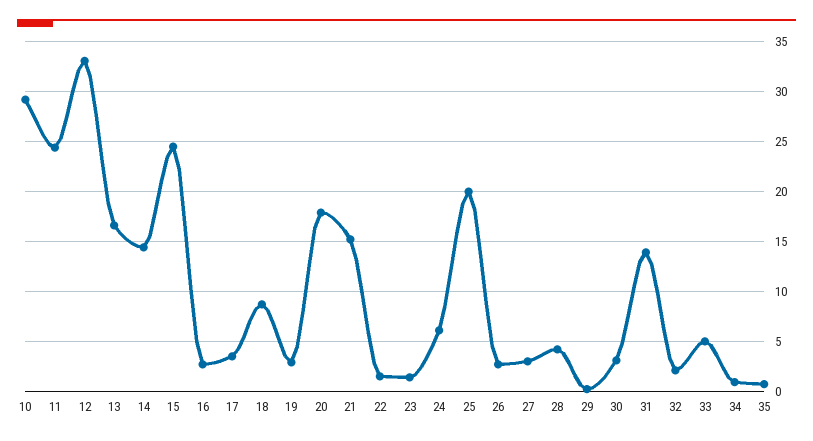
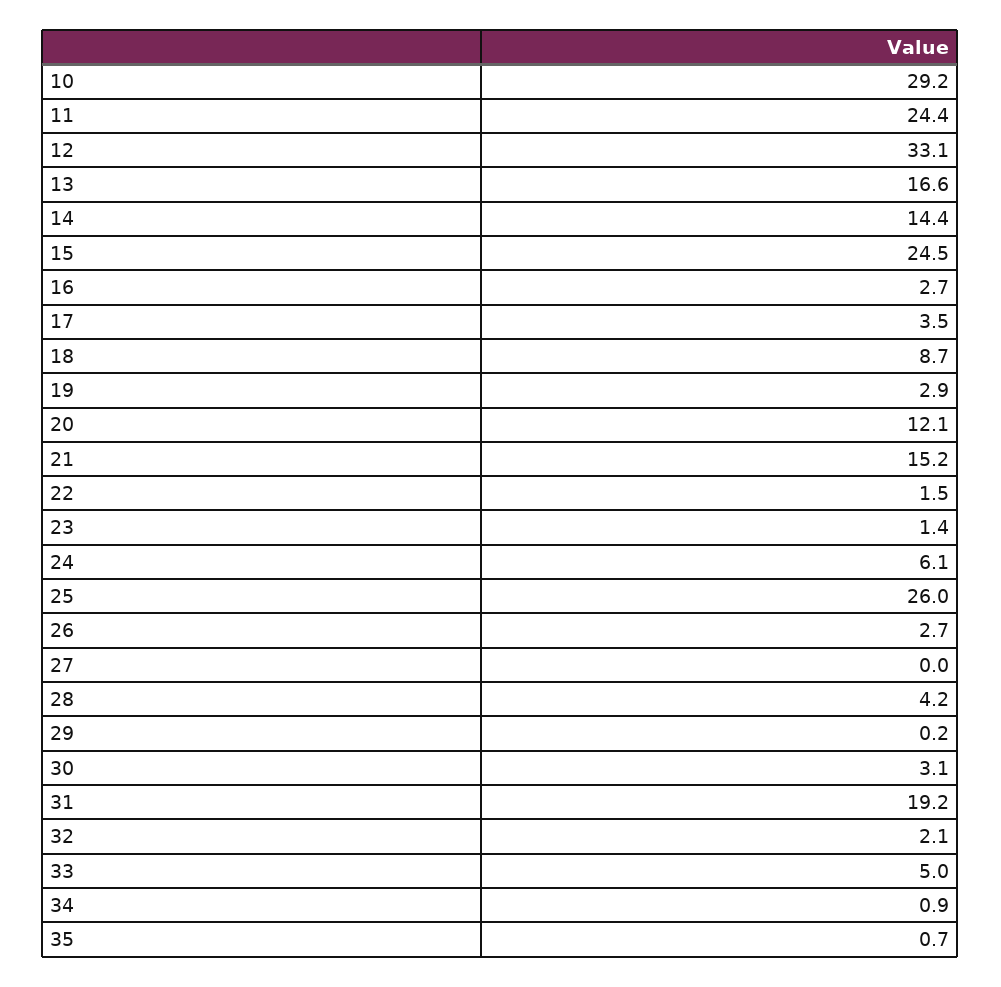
  {
    "10": 29.2,
    "11": 24.4,
    "12": 33.1,
    "13": 16.6,
    "14": 14.4,
    "15": 24.5,
    "16": 2.7,
    "17": 3.5,
    "18": 8.7,
    "19": 2.9,
-   "20": 18,
+   "20": 12.1,
    "21": 15.2,
    "22": 1.5,
    "23": 1.4,
    "24": 6.1,
-   "25": 20,
+   "25": 26,
    "26": 2.7,
-   "27": 3,
+   "27": 0,
    "28": 4.2,
    "29": 0.2,
    "30": 3.1,
-   "31": 14,
+   "31": 19.2,
    "32": 2.1,
    "33": 5,
    "34": 0.9,
    "35": 0.7
  }

